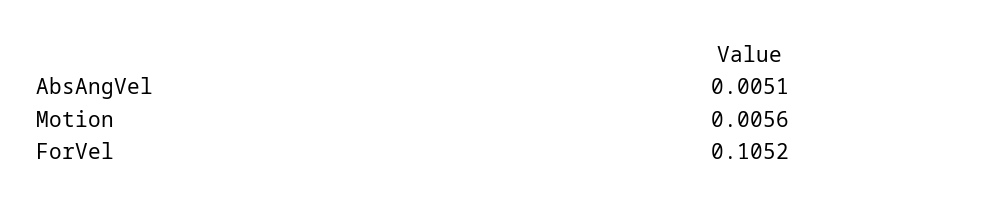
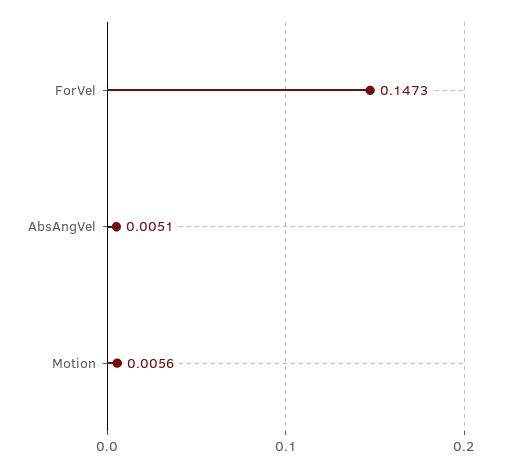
  {
    "AbsAngVel": 0.0051,
    "Motion": 0.0056,
-   "ForVel": 0.1052
+   "ForVel": 0.1473
  }

